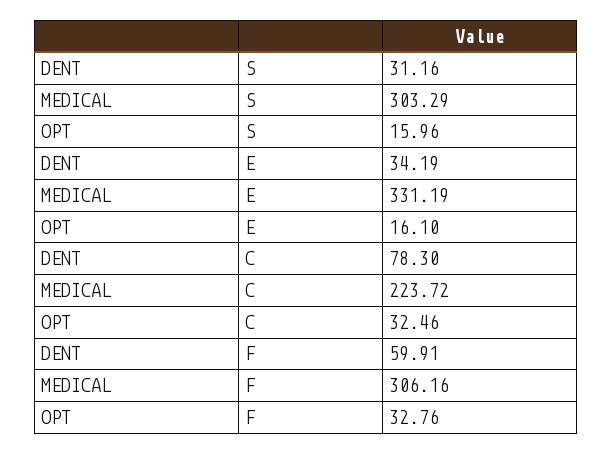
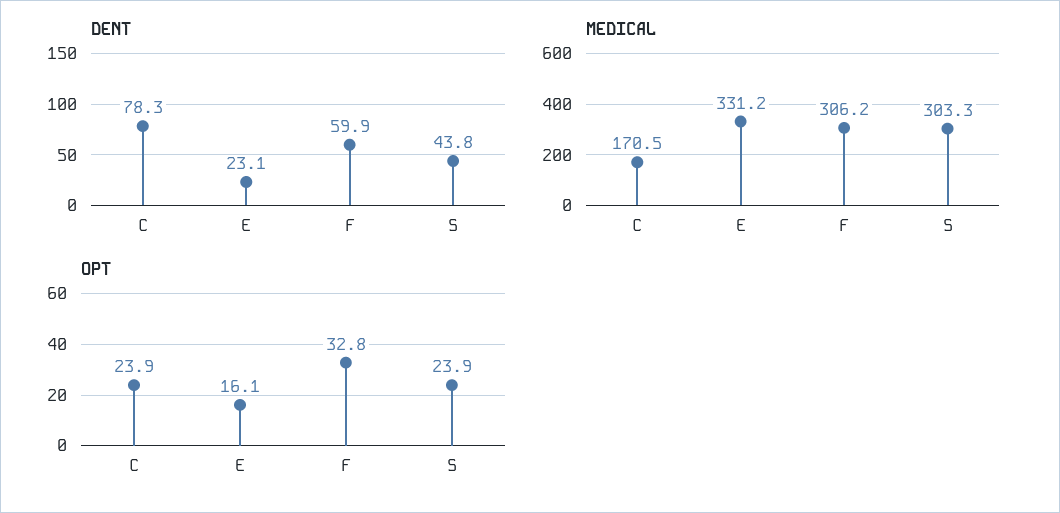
  {
    "DENT": {
-     "S": 31.16,
+     "S": 43.8,
-     "E": 34.19,
+     "E": 23.1,
      "C": 78.3,
      "F": 59.91
    },
    "MEDICAL": {
      "S": 303.29,
      "E": 331.19,
-     "C": 223.72,
+     "C": 170.5,
      "F": 306.16
    },
    "OPT": {
-     "S": 15.96,
+     "S": 23.9,
      "E": 16.1,
-     "C": 32.46,
+     "C": 23.9,
      "F": 32.76
    }
  }

